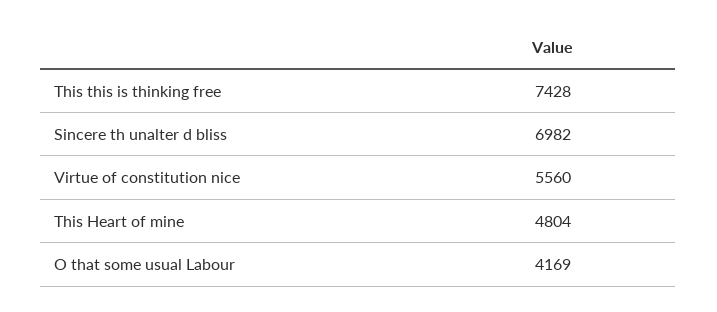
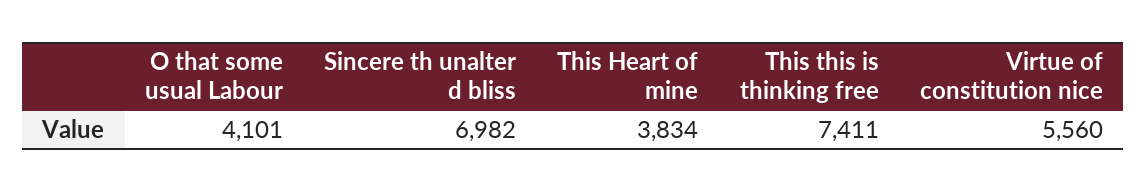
  {
-   "This this is thinking free": 7428,
+   "This this is thinking free": 7411,
    "Sincere th unalter d bliss": 6982,
    "Virtue of constitution nice": 5560,
-   "This Heart of mine": 4804,
+   "This Heart of mine": 3834,
-   "O that some usual Labour": 4169
+   "O that some usual Labour": 4101
  }

